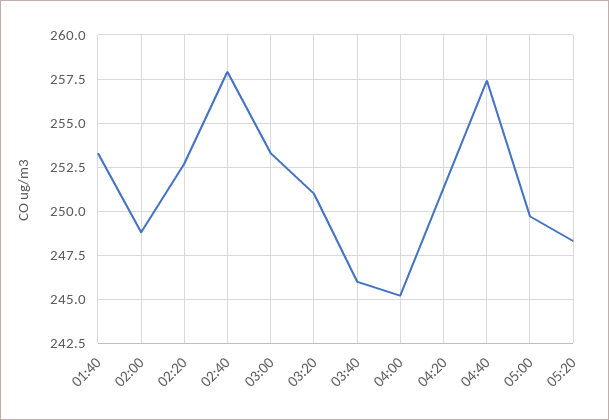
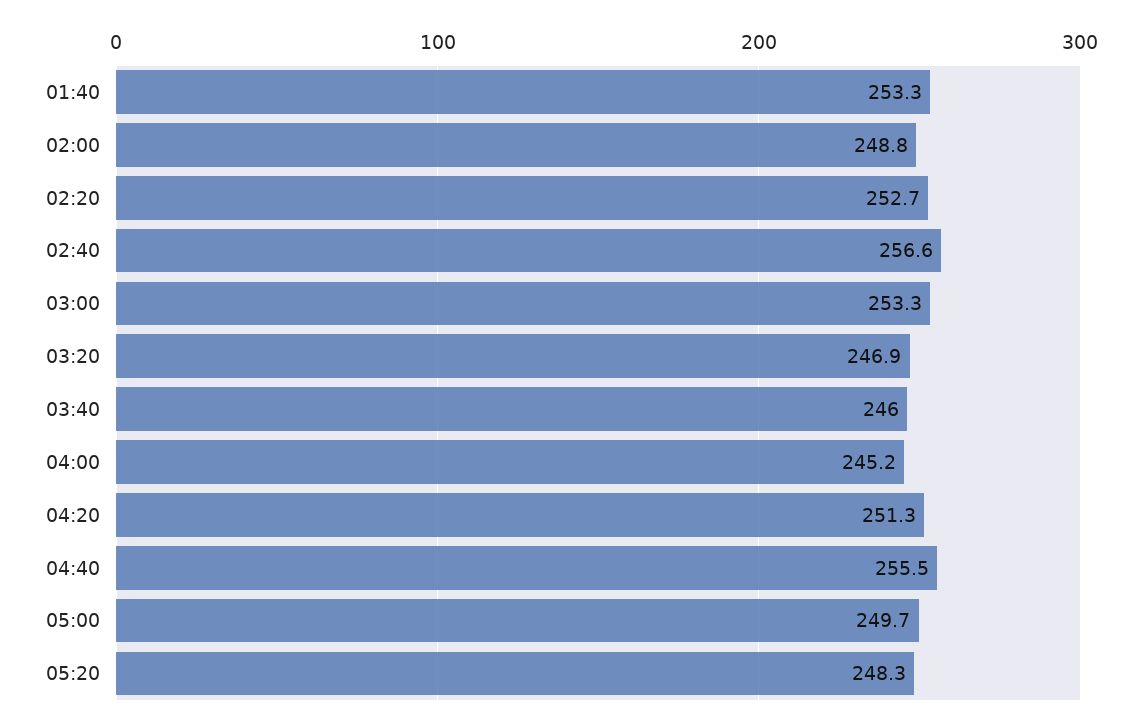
  {
    "01:40": 253.3,
    "02:00": 248.8,
    "02:20": 252.7,
-   "02:40": 258,
+   "02:40": 256.6,
    "03:00": 253.3,
-   "03:20": 251,
+   "03:20": 246.9,
    "03:40": 246,
    "04:00": 245.2,
    "04:20": 251.3,
-   "04:40": 257.5,
+   "04:40": 255.5,
    "05:00": 249.7,
    "05:20": 248.3
  }

